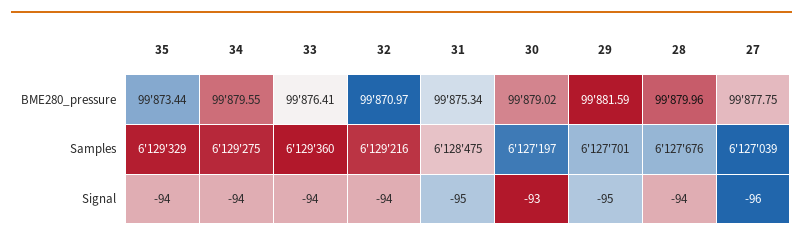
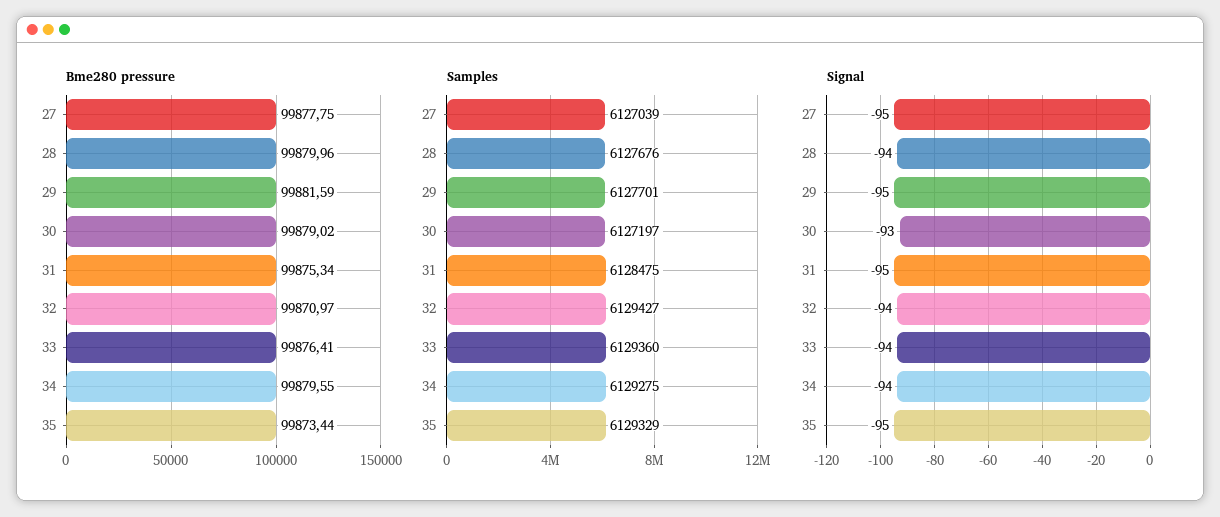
  {
    "BME280_pressure": {
      "35": 99873.44,
      "34": 99879.55,
      "33": 99876.41,
      "32": 99870.97,
      "31": 99875.34,
      "30": 99879.02,
      "29": 99881.59,
      "28": 99879.96,
      "27": 99877.75
    },
    "Samples": {
      "35": 6129329,
      "34": 6129275,
      "33": 6129360,
-     "32": 6129216,
+     "32": 6129427,
      "31": 6128475,
      "30": 6127197,
      "29": 6127701,
      "28": 6127676,
      "27": 6127039
    },
    "Signal": {
-     "35": -94,
+     "35": -95,
      "34": -94,
      "33": -94,
      "32": -94,
      "31": -95,
      "30": -93,
      "29": -95,
      "28": -94,
-     "27": -96
+     "27": -95
    }
  }

